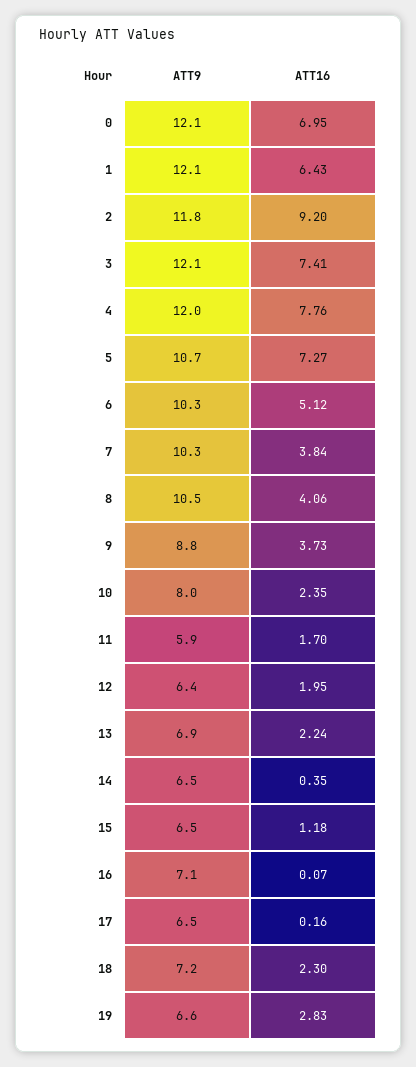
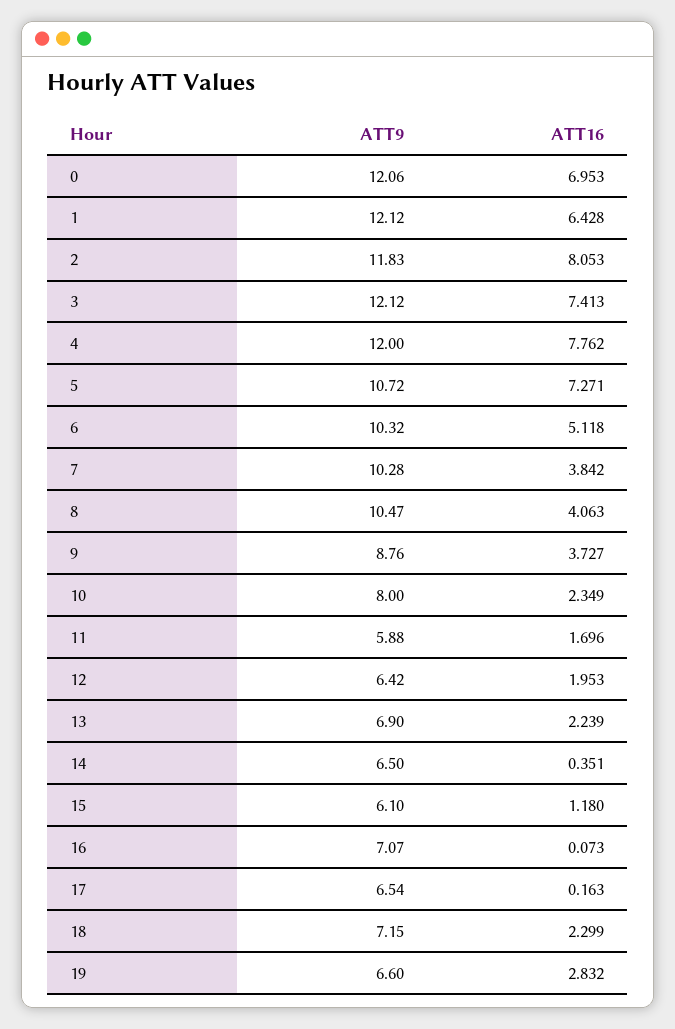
  {
    "ATT9": {
      "0": 12.06,
      "1": 12.12,
      "2": 11.83,
      "3": 12.12,
      "4": 12,
      "5": 10.72,
      "6": 10.32,
      "7": 10.28,
      "8": 10.47,
      "9": 8.76,
      "10": 8,
      "11": 5.88,
      "12": 6.42,
      "13": 6.9,
      "14": 6.5,
-     "15": 6.5,
+     "15": 6.1,
      "16": 7.07,
      "17": 6.54,
      "18": 7.15,
      "19": 6.6
    },
    "ATT16": {
      "0": 6.953,
      "1": 6.428,
-     "2": 9.2,
+     "2": 8.053,
      "3": 7.413,
      "4": 7.762,
      "5": 7.271,
      "6": 5.118,
      "7": 3.842,
      "8": 4.063,
      "9": 3.727,
      "10": 2.349,
      "11": 1.696,
      "12": 1.953,
      "13": 2.239,
      "14": 0.351,
      "15": 1.18,
      "16": 0.073,
      "17": 0.163,
      "18": 2.299,
      "19": 2.832
    }
  }

